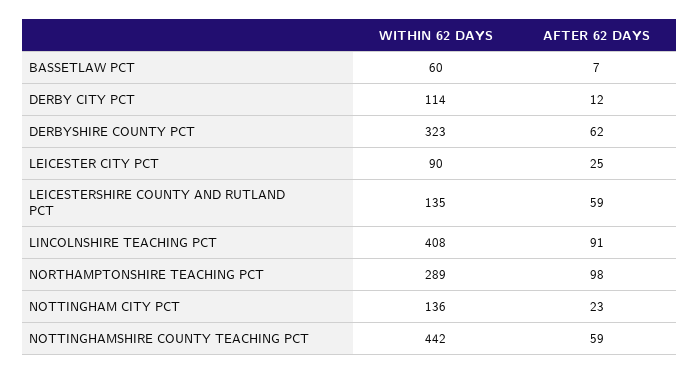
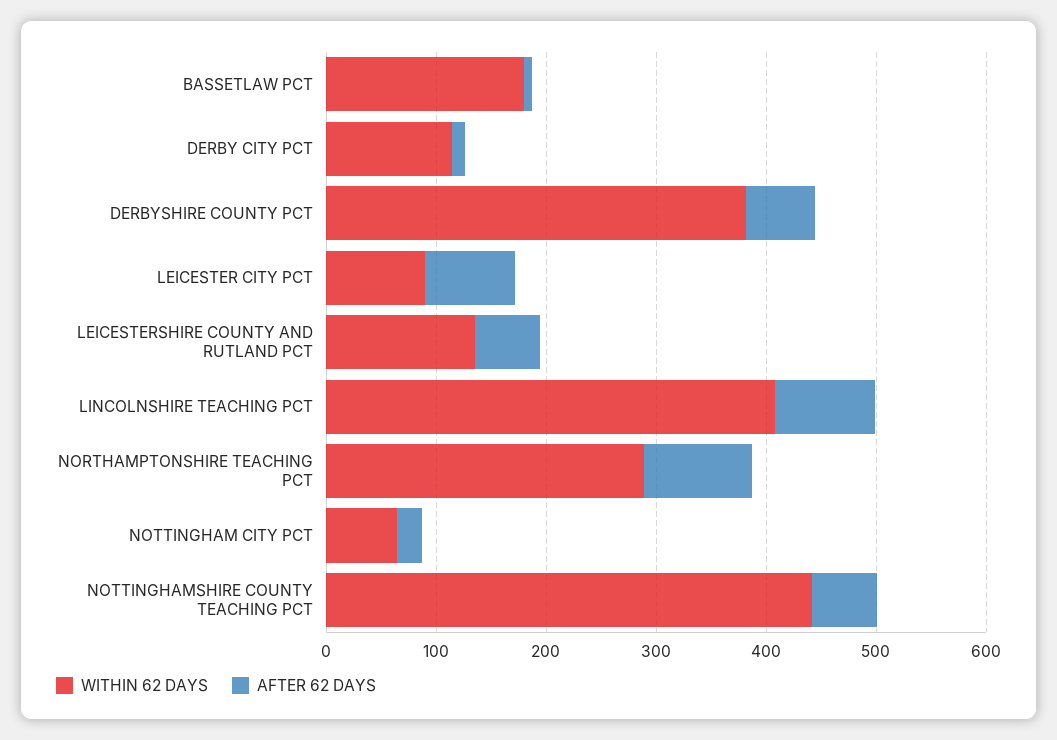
  {
    "WITHIN 62 DAYS": {
-     "BASSETLAW PCT": 60,
+     "BASSETLAW PCT": 180,
      "DERBY CITY PCT": 114,
-     "DERBYSHIRE COUNTY PCT": 323,
+     "DERBYSHIRE COUNTY PCT": 380,
      "LEICESTER CITY PCT": 90,
      "LEICESTERSHIRE COUNTY AND RUTLAND PCT": 135,
      "LINCOLNSHIRE TEACHING PCT": 408,
      "NORTHAMPTONSHIRE TEACHING PCT": 289,
-     "NOTTINGHAM CITY PCT": 136,
+     "NOTTINGHAM CITY PCT": 60,
      "NOTTINGHAMSHIRE COUNTY TEACHING PCT": 442
    },
    "AFTER 62 DAYS": {
      "BASSETLAW PCT": 7,
      "DERBY CITY PCT": 12,
      "DERBYSHIRE COUNTY PCT": 62,
-     "LEICESTER CITY PCT": 25,
+     "LEICESTER CITY PCT": 80,
      "LEICESTERSHIRE COUNTY AND RUTLAND PCT": 59,
      "LINCOLNSHIRE TEACHING PCT": 91,
      "NORTHAMPTONSHIRE TEACHING PCT": 98,
      "NOTTINGHAM CITY PCT": 23,
      "NOTTINGHAMSHIRE COUNTY TEACHING PCT": 59
    }
  }

